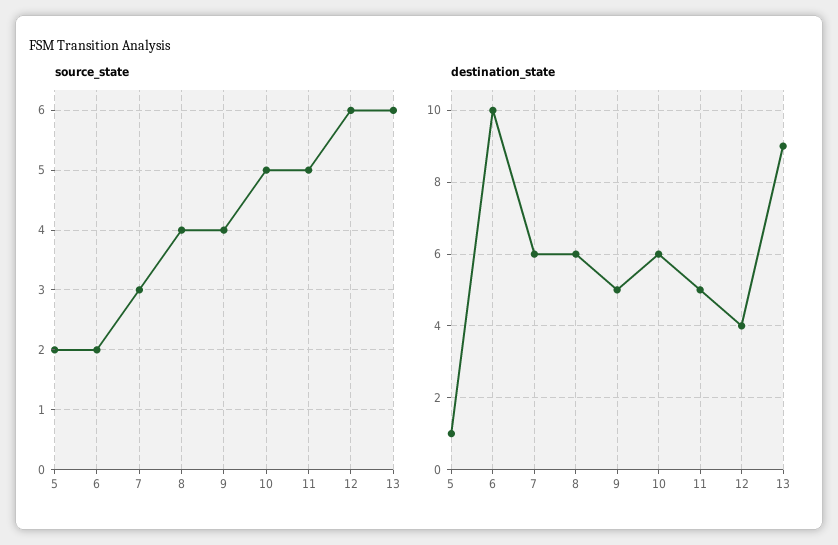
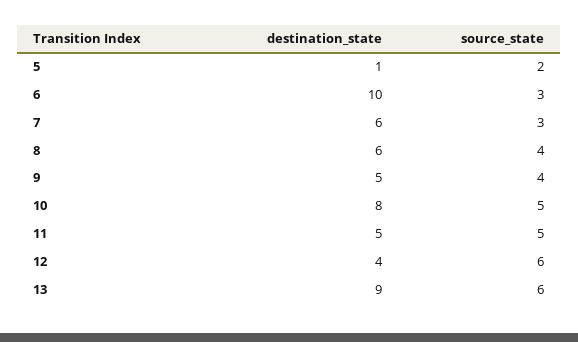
  {
    "source_state": {
      "5": 2,
-     "6": 2,
+     "6": 3,
      "7": 3,
      "8": 4,
      "9": 4,
      "10": 5,
      "11": 5,
      "12": 6,
      "13": 6
    },
    "destination_state": {
      "5": 1,
      "6": 10,
      "7": 6,
      "8": 6,
      "9": 5,
-     "10": 6,
+     "10": 8,
      "11": 5,
      "12": 4,
      "13": 9
    }
  }

